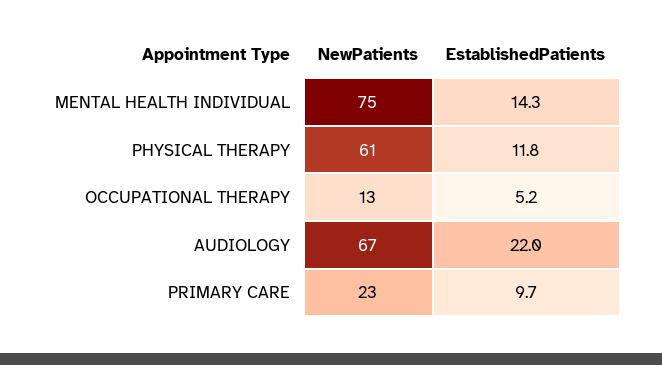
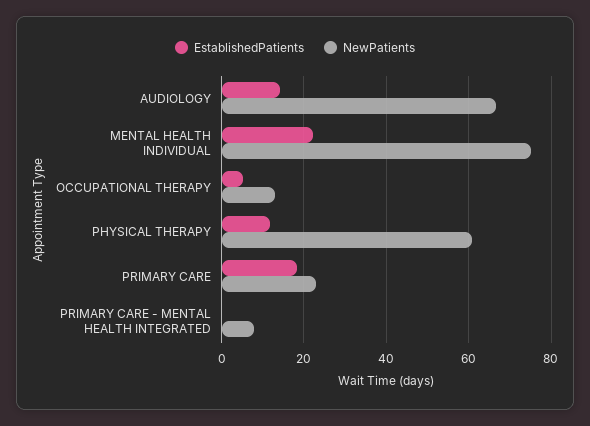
  {
    "NewPatients": {
      "MENTAL HEALTH INDIVIDUAL": 75,
      "PHYSICAL THERAPY": 61,
      "OCCUPATIONAL THERAPY": 13,
      "AUDIOLOGY": 67,
-     "PRIMARY CARE": 23
+     "PRIMARY CARE": 23,
+     "PRIMARY CARE - MENTAL HEALTH INTEGRATED": 8
    },
    "EstablishedPatients": {
-     "MENTAL HEALTH INDIVIDUAL": 14.3,
+     "MENTAL HEALTH INDIVIDUAL": 22,
      "PHYSICAL THERAPY": 11.8,
      "OCCUPATIONAL THERAPY": 5.2,
-     "AUDIOLOGY": 22,
+     "AUDIOLOGY": 14,
-     "PRIMARY CARE": 9.7
+     "PRIMARY CARE": 18,
+     "PRIMARY CARE - MENTAL HEALTH INTEGRATED": 0
    }
  }

